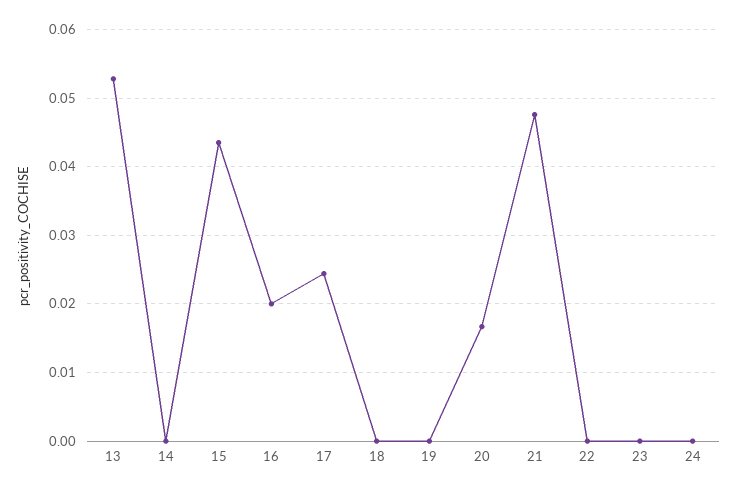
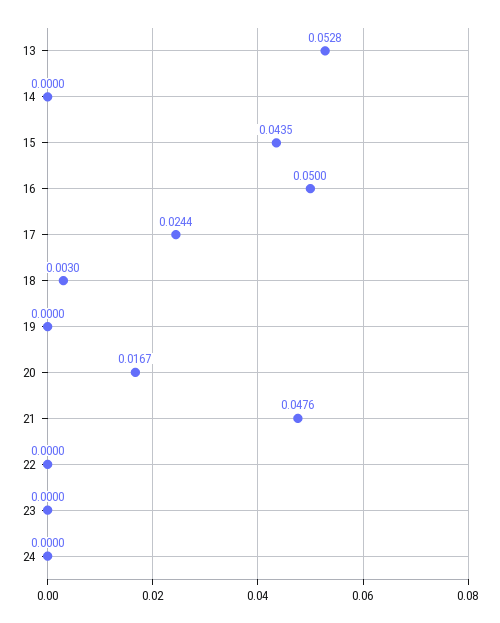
  {
    "13": 0.0528,
    "14": 0,
    "15": 0.0435,
-   "16": 0.02,
+   "16": 0.05,
    "17": 0.0244,
-   "18": 0,
+   "18": 0.003,
    "19": 0,
    "20": 0.0167,
    "21": 0.0476,
    "22": 0,
    "23": 0,
    "24": 0
  }

